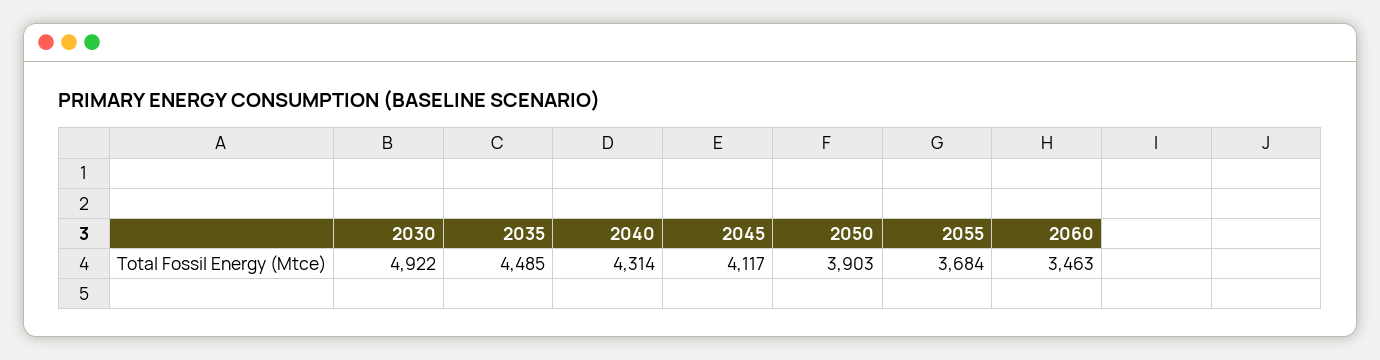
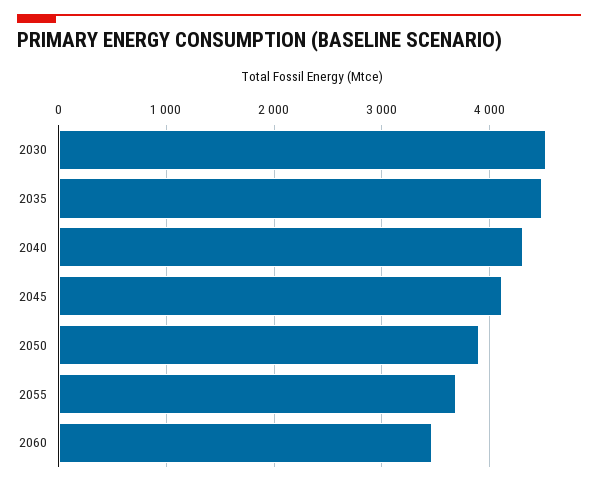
  {
-   "2030": 4922,
+   "2030": 4500,
    "2035": 4485,
    "2040": 4314,
    "2045": 4117,
    "2050": 3903,
    "2055": 3684,
    "2060": 3463
  }

